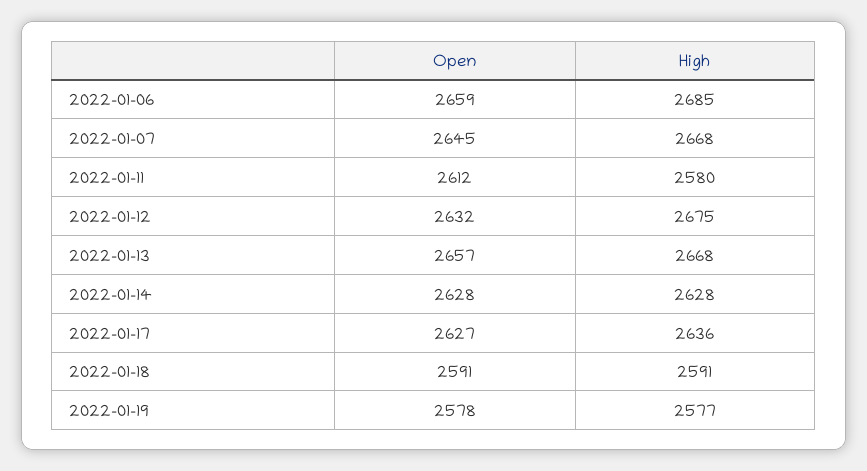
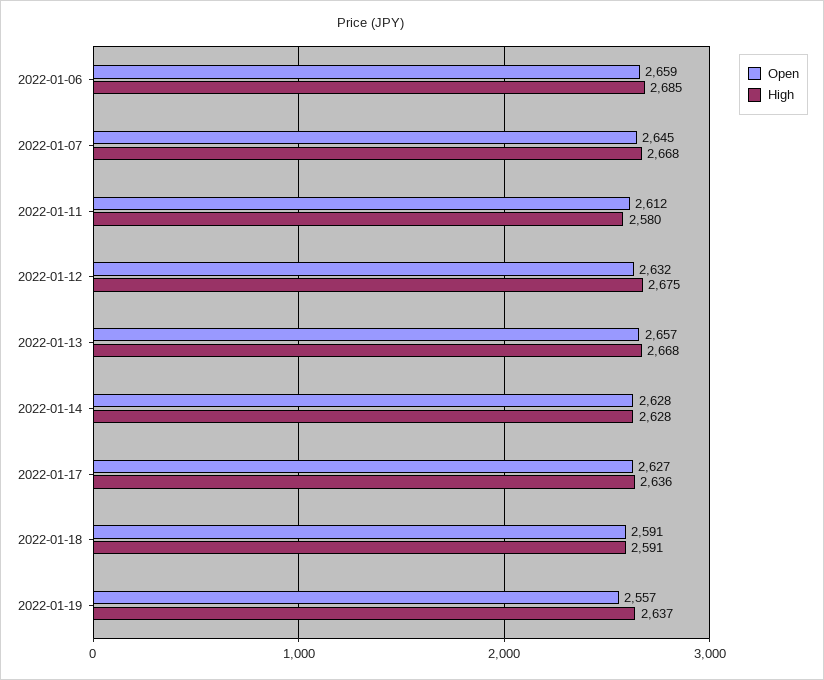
  {
    "Open": {
      "2022-01-06": 2659,
      "2022-01-07": 2645,
      "2022-01-11": 2612,
      "2022-01-12": 2632,
      "2022-01-13": 2657,
      "2022-01-14": 2628,
      "2022-01-17": 2627,
      "2022-01-18": 2591,
-     "2022-01-19": 2578
+     "2022-01-19": 2557
    },
    "High": {
      "2022-01-06": 2685,
      "2022-01-07": 2668,
      "2022-01-11": 2580,
      "2022-01-12": 2675,
      "2022-01-13": 2668,
      "2022-01-14": 2628,
      "2022-01-17": 2636,
      "2022-01-18": 2591,
-     "2022-01-19": 2577
+     "2022-01-19": 2637
    }
  }

